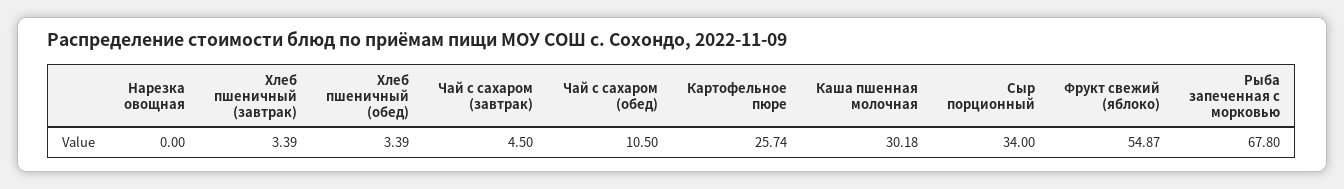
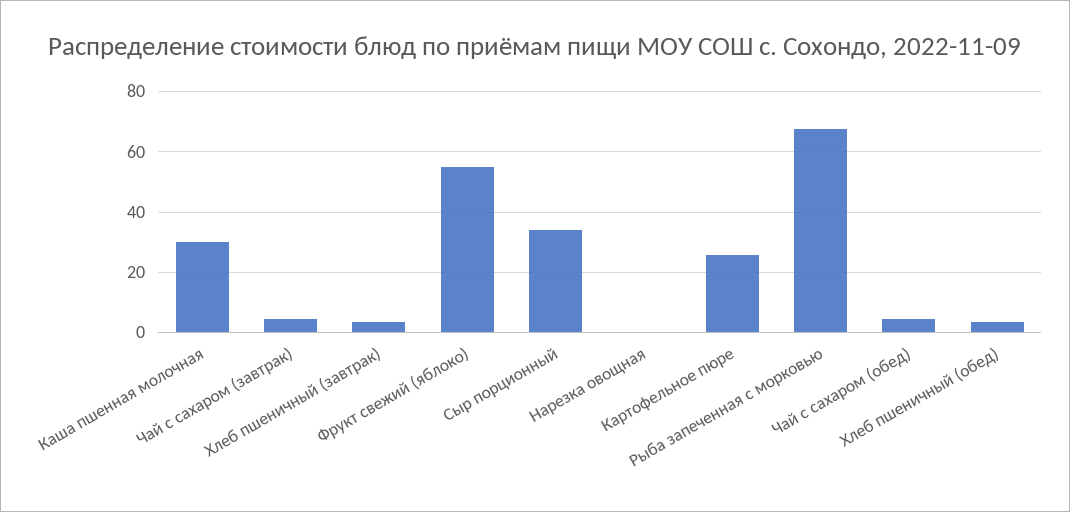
  {
    "Нарезка овощная": 0,
    "Хлеб пшеничный (завтрак)": 3.39,
    "Хлеб пшеничный (обед)": 3.39,
    "Чай с сахаром (завтрак)": 4.5,
-   "Чай с сахаром (обед)": 10.5,
+   "Чай с сахаром (обед)": 4,
    "Картофельное пюре": 25.74,
    "Каша пшенная молочная": 30.18,
    "Сыр порционный": 34,
    "Фрукт свежий (яблоко)": 54.87,
    "Рыба запеченная с морковью": 67.8
  }

